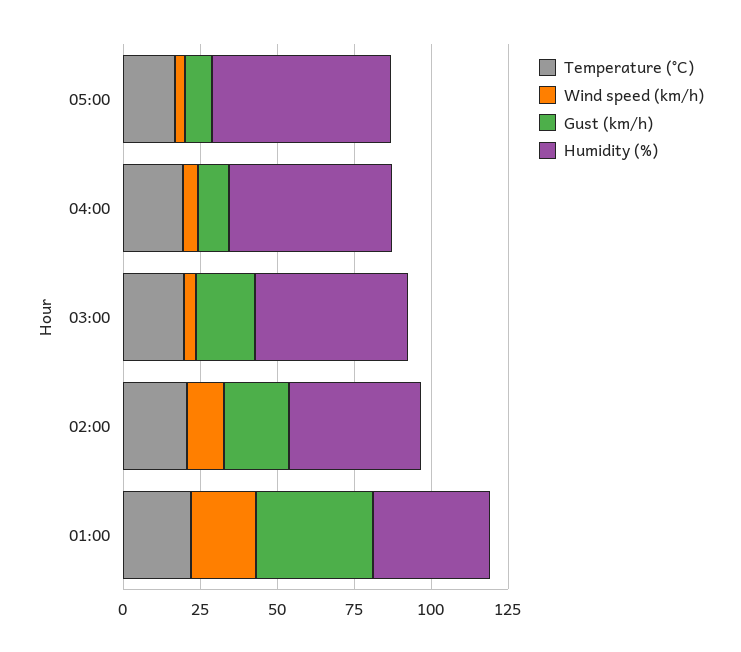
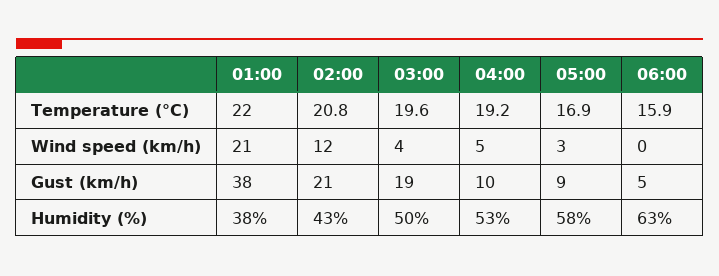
  {
    "Temperature (°C)": {
      "05:00": 16.9,
      "04:00": 19.2,
      "03:00": 19.6,
      "02:00": 20.8,
-     "01:00": 22
+     "01:00": 22,
+     "06:00": 15.9
    },
    "Wind speed (km/h)": {
      "05:00": 3,
      "04:00": 5,
      "03:00": 4,
      "02:00": 12,
-     "01:00": 21
+     "01:00": 21,
+     "06:00": 0
    },
    "Gust (km/h)": {
      "05:00": 9,
      "04:00": 10,
      "03:00": 19,
      "02:00": 21,
-     "01:00": 38
+     "01:00": 38,
+     "06:00": 5
    },
    "Humidity (%)": {
      "05:00": 58,
      "04:00": 53,
      "03:00": 50,
      "02:00": 43,
-     "01:00": 38
+     "01:00": 38,
+     "06:00": 63
    }
  }

